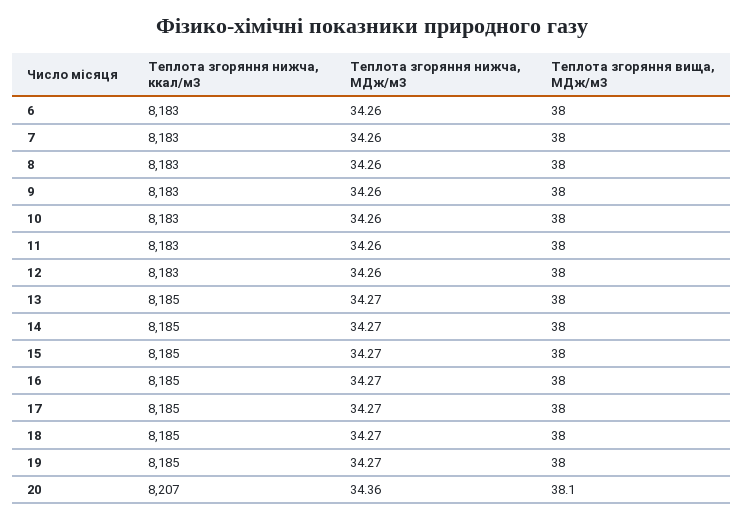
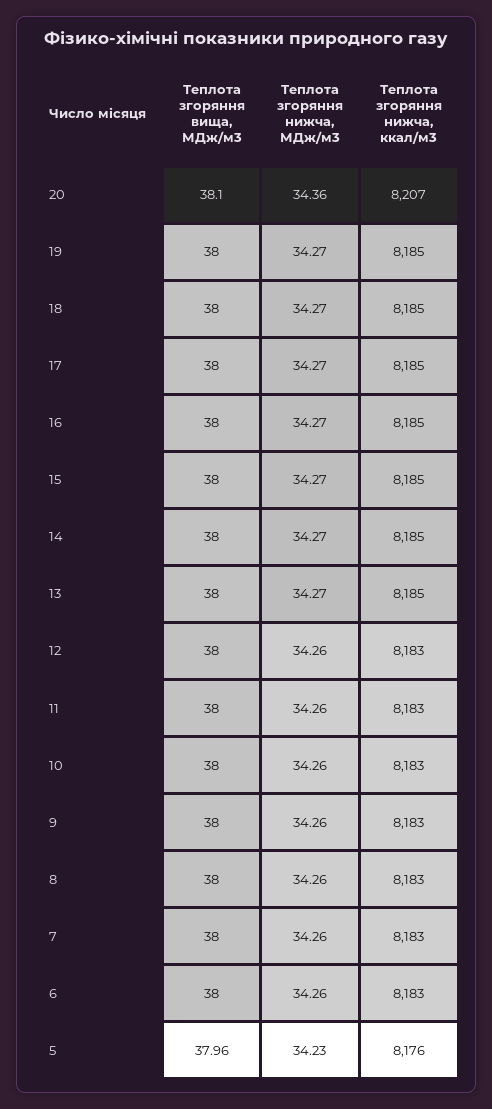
  {
    "Теплота згоряння нижча, ккал/м3": {
      "6": 8183,
      "7": 8183,
      "8": 8183,
      "9": 8183,
      "10": 8183,
      "11": 8183,
      "12": 8183,
      "13": 8185,
      "14": 8185,
      "15": 8185,
      "16": 8185,
      "17": 8185,
      "18": 8185,
      "19": 8185,
-     "20": 8207
+     "20": 8207,
+     "5": 8176
    },
    "Теплота згоряння нижча, МДж/м3": {
      "6": 34.26,
      "7": 34.26,
      "8": 34.26,
      "9": 34.26,
      "10": 34.26,
      "11": 34.26,
      "12": 34.26,
      "13": 34.27,
      "14": 34.27,
      "15": 34.27,
      "16": 34.27,
      "17": 34.27,
      "18": 34.27,
      "19": 34.27,
-     "20": 34.36
+     "20": 34.36,
+     "5": 34.23
    },
    "Теплота згоряння вища, МДж/м3": {
      "6": 38,
      "7": 38,
      "8": 38,
      "9": 38,
      "10": 38,
      "11": 38,
      "12": 38,
      "13": 38,
      "14": 38,
      "15": 38,
      "16": 38,
      "17": 38,
      "18": 38,
      "19": 38,
-     "20": 38.1
+     "20": 38.1,
+     "5": 37.96
    }
  }

